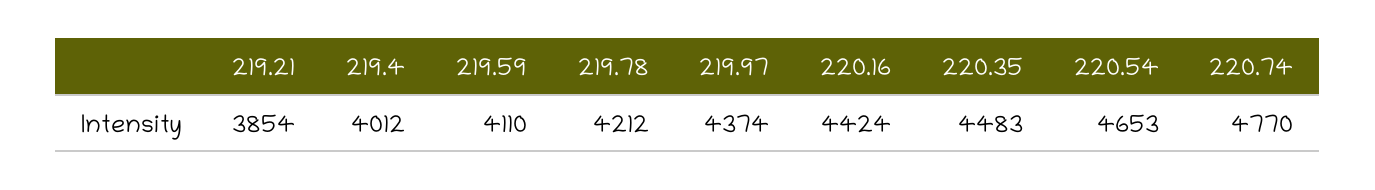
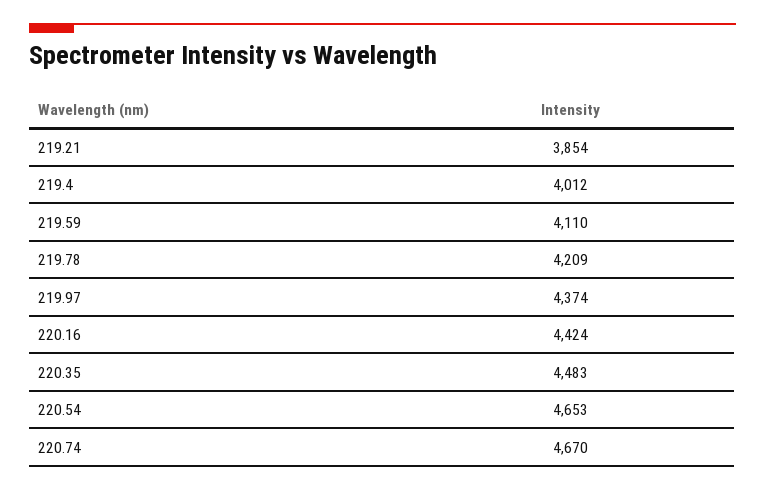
  {
    "219.21": 3854,
    "219.4": 4012,
    "219.59": 4110,
-   "219.78": 4212,
+   "219.78": 4209,
    "219.97": 4374,
    "220.16": 4424,
    "220.35": 4483,
    "220.54": 4653,
-   "220.74": 4770
+   "220.74": 4670
  }

